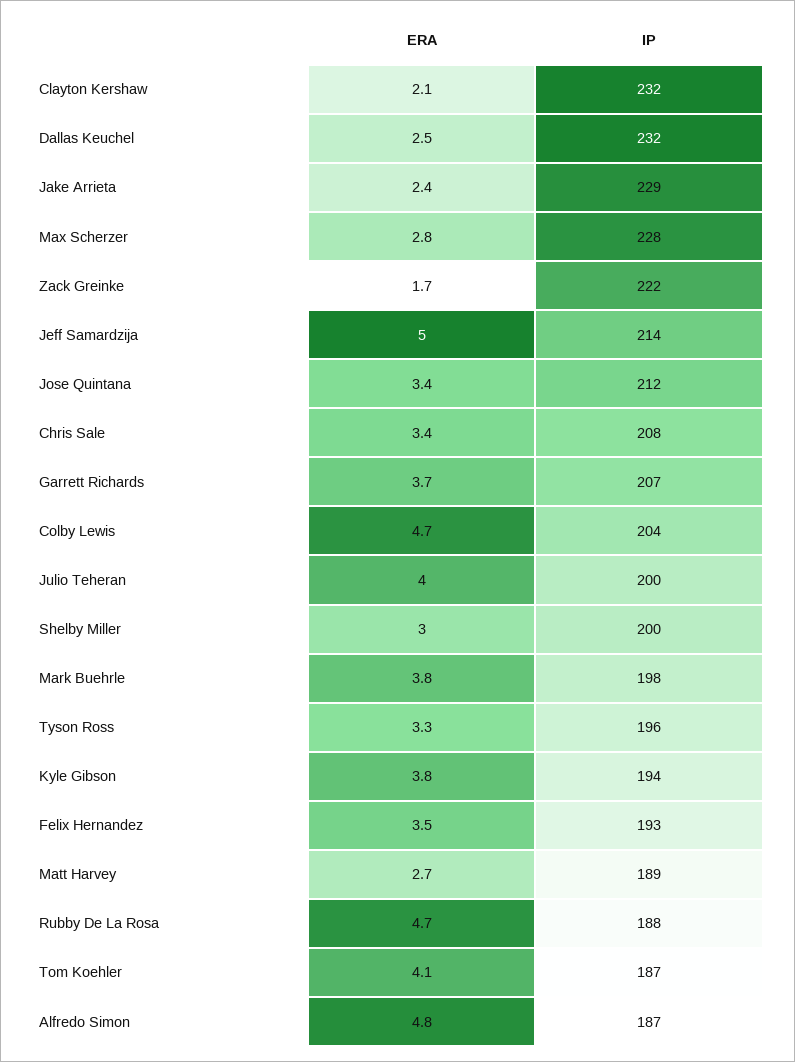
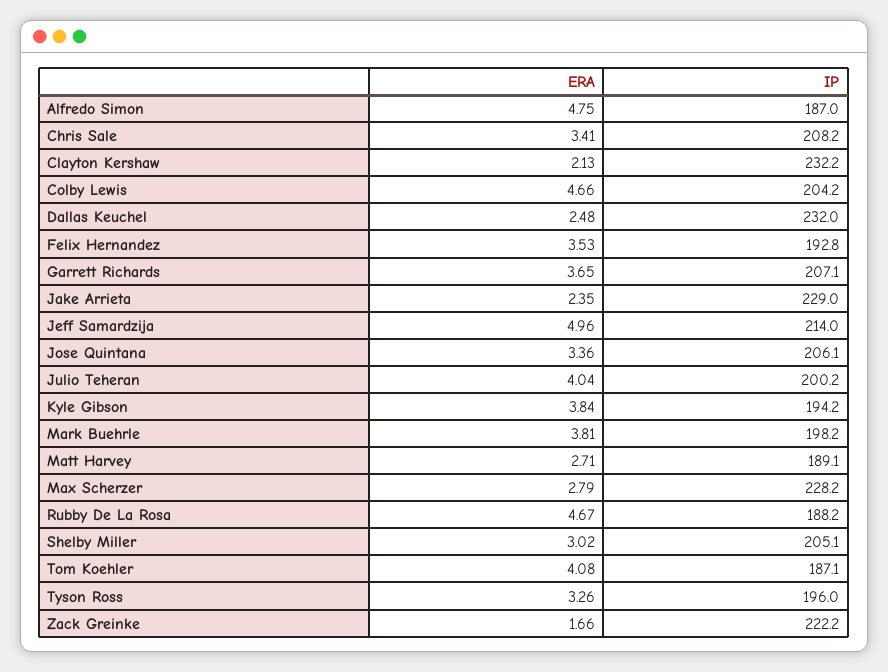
  {
    "ERA": {
      "Clayton Kershaw": 2.13,
      "Dallas Keuchel": 2.48,
      "Jake Arrieta": 2.35,
      "Max Scherzer": 2.79,
      "Zack Greinke": 1.66,
      "Jeff Samardzija": 4.96,
      "Jose Quintana": 3.36,
      "Chris Sale": 3.41,
      "Garrett Richards": 3.65,
      "Colby Lewis": 4.66,
      "Julio Teheran": 4.04,
      "Shelby Miller": 3.02,
      "Mark Buehrle": 3.81,
      "Tyson Ross": 3.26,
      "Kyle Gibson": 3.84,
      "Felix Hernandez": 3.53,
      "Matt Harvey": 2.71,
      "Rubby De La Rosa": 4.67,
      "Tom Koehler": 4.08,
      "Alfredo Simon": 4.75
    },
    "IP": {
      "Clayton Kershaw": 232.2,
      "Dallas Keuchel": 232,
      "Jake Arrieta": 229,
      "Max Scherzer": 228.2,
      "Zack Greinke": 222.2,
      "Jeff Samardzija": 214,
-     "Jose Quintana": 212,
+     "Jose Quintana": 206.1,
      "Chris Sale": 208.2,
      "Garrett Richards": 207.1,
      "Colby Lewis": 204.2,
      "Julio Teheran": 200.2,
-     "Shelby Miller": 200,
+     "Shelby Miller": 205.1,
      "Mark Buehrle": 198.2,
      "Tyson Ross": 196,
      "Kyle Gibson": 194.2,
      "Felix Hernandez": 192.8,
      "Matt Harvey": 189.1,
      "Rubby De La Rosa": 188.2,
      "Tom Koehler": 187.1,
      "Alfredo Simon": 187
    }
  }

